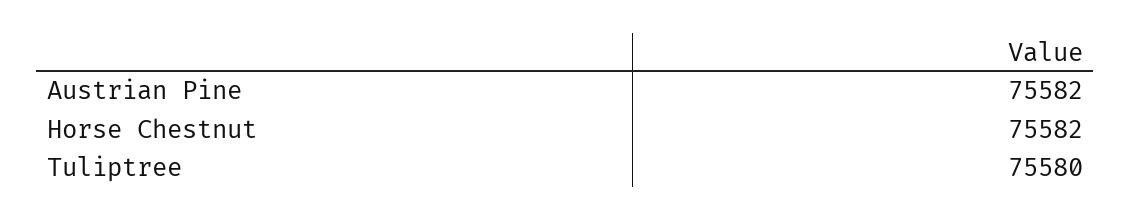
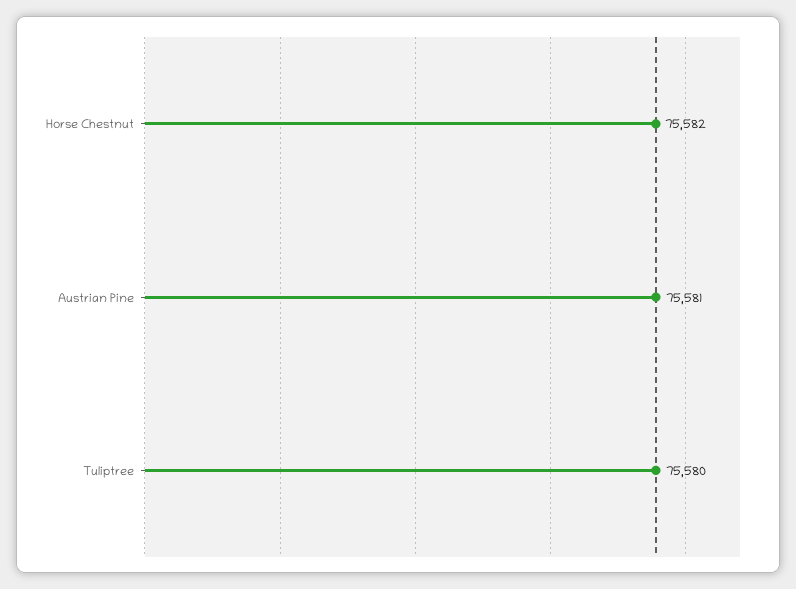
  {
-   "Austrian Pine": 75582,
+   "Austrian Pine": 75581,
    "Horse Chestnut": 75582,
    "Tuliptree": 75580
  }

